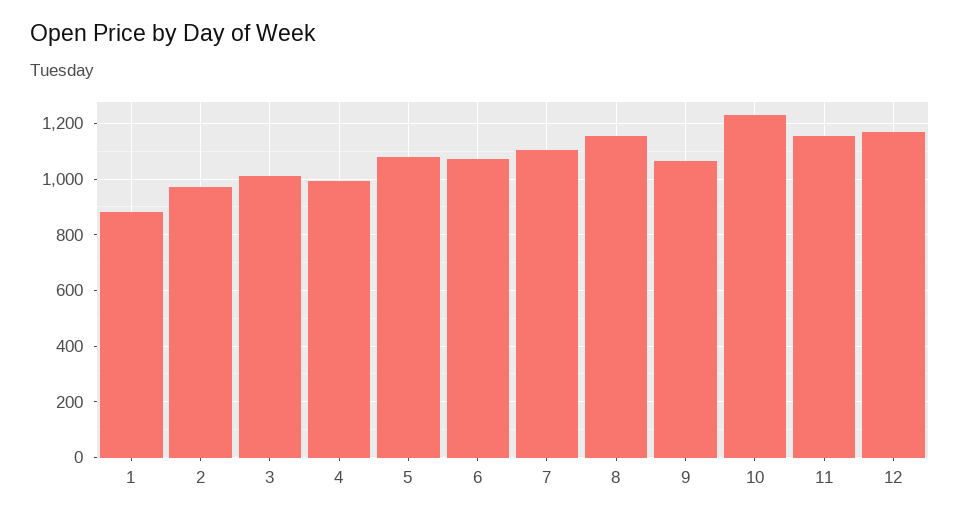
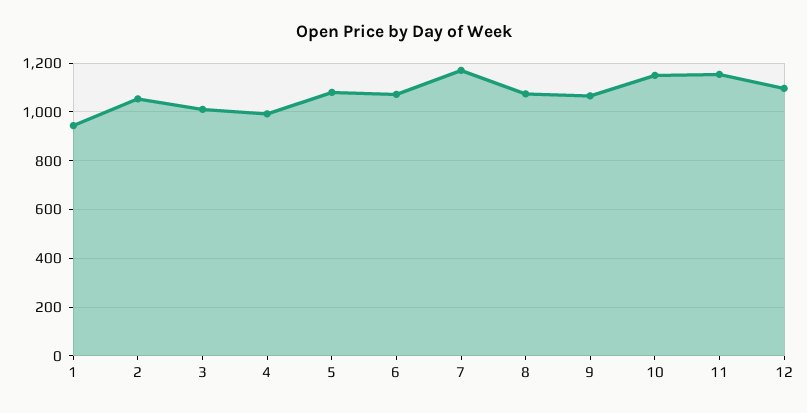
  {
-   "1": 875,
+   "1": 950,
-   "2": 975,
+   "2": 1050,
    "3": 1000,
    "4": 1000,
    "5": 1075,
    "6": 1075,
-   "7": 1100,
+   "7": 1175,
-   "8": 1150,
+   "8": 1075,
    "9": 1075,
-   "10": 1225,
+   "10": 1150,
    "11": 1150,
-   "12": 1175
+   "12": 1100
  }

